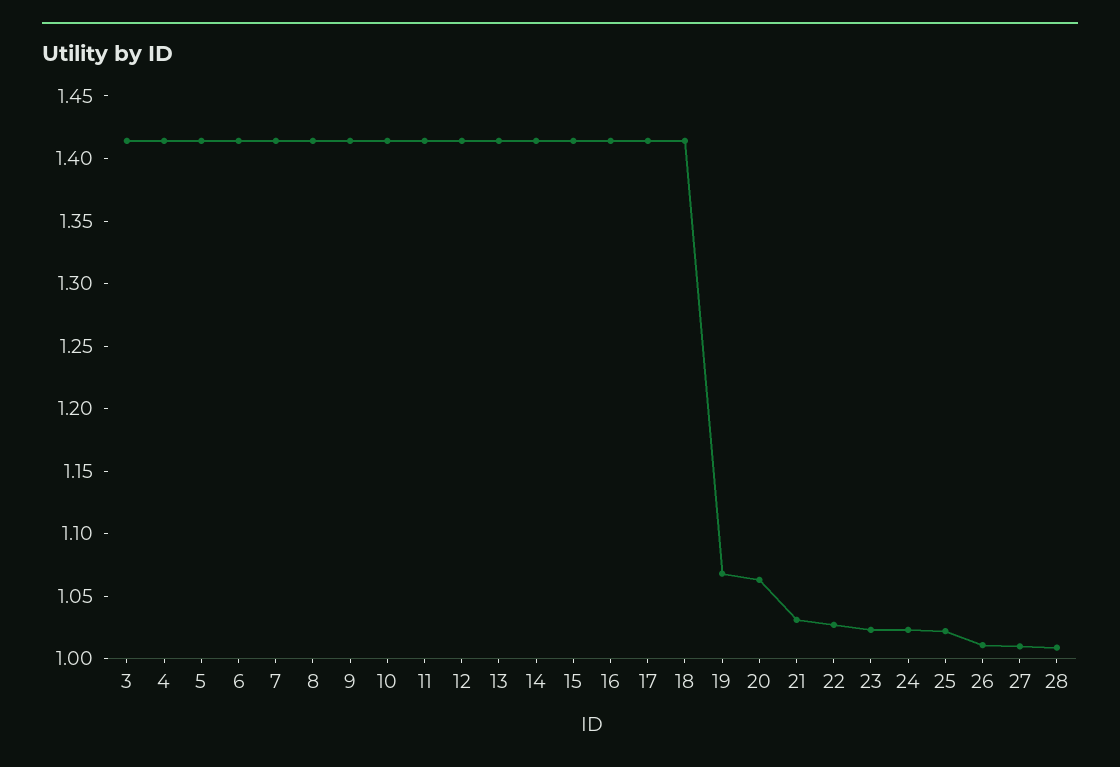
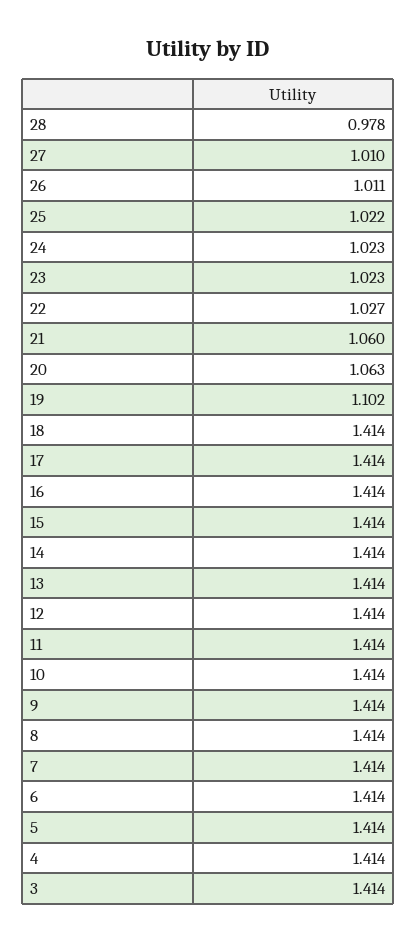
  {
    "3": 1.414,
    "4": 1.414,
    "5": 1.414,
    "6": 1.414,
    "7": 1.414,
    "8": 1.414,
    "9": 1.414,
    "10": 1.414,
    "11": 1.414,
    "12": 1.414,
    "13": 1.414,
    "14": 1.414,
    "15": 1.414,
    "16": 1.414,
    "17": 1.414,
    "18": 1.414,
-   "19": 1.07,
+   "19": 1.102,
    "20": 1.063,
-   "21": 1.03,
+   "21": 1.06,
    "22": 1.027,
    "23": 1.023,
    "24": 1.023,
    "25": 1.022,
    "26": 1.011,
    "27": 1.01,
-   "28": 1.01
+   "28": 0.978
  }

